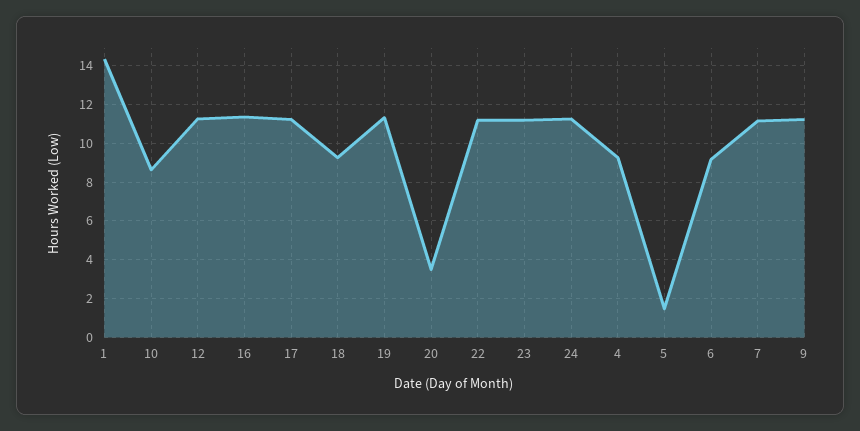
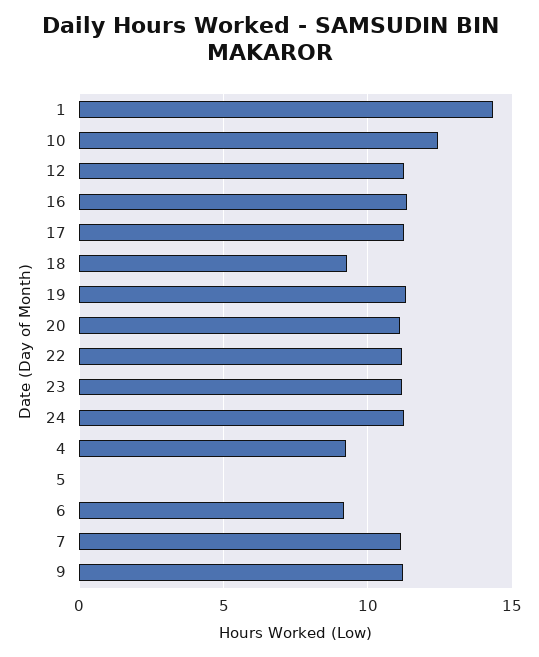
  {
    "1": 14.5,
-   "10": 8.5,
+   "10": 12.5,
    "12": 11.5,
    "16": 11.5,
    "17": 11,
    "18": 9.5,
    "19": 11.5,
-   "20": 3.5,
+   "20": 11,
    "22": 11,
    "23": 11,
    "24": 11.5,
    "4": 9.5,
-   "5": 1.5,
+   "5": 0,
    "6": 9,
    "7": 11,
    "9": 11
  }

